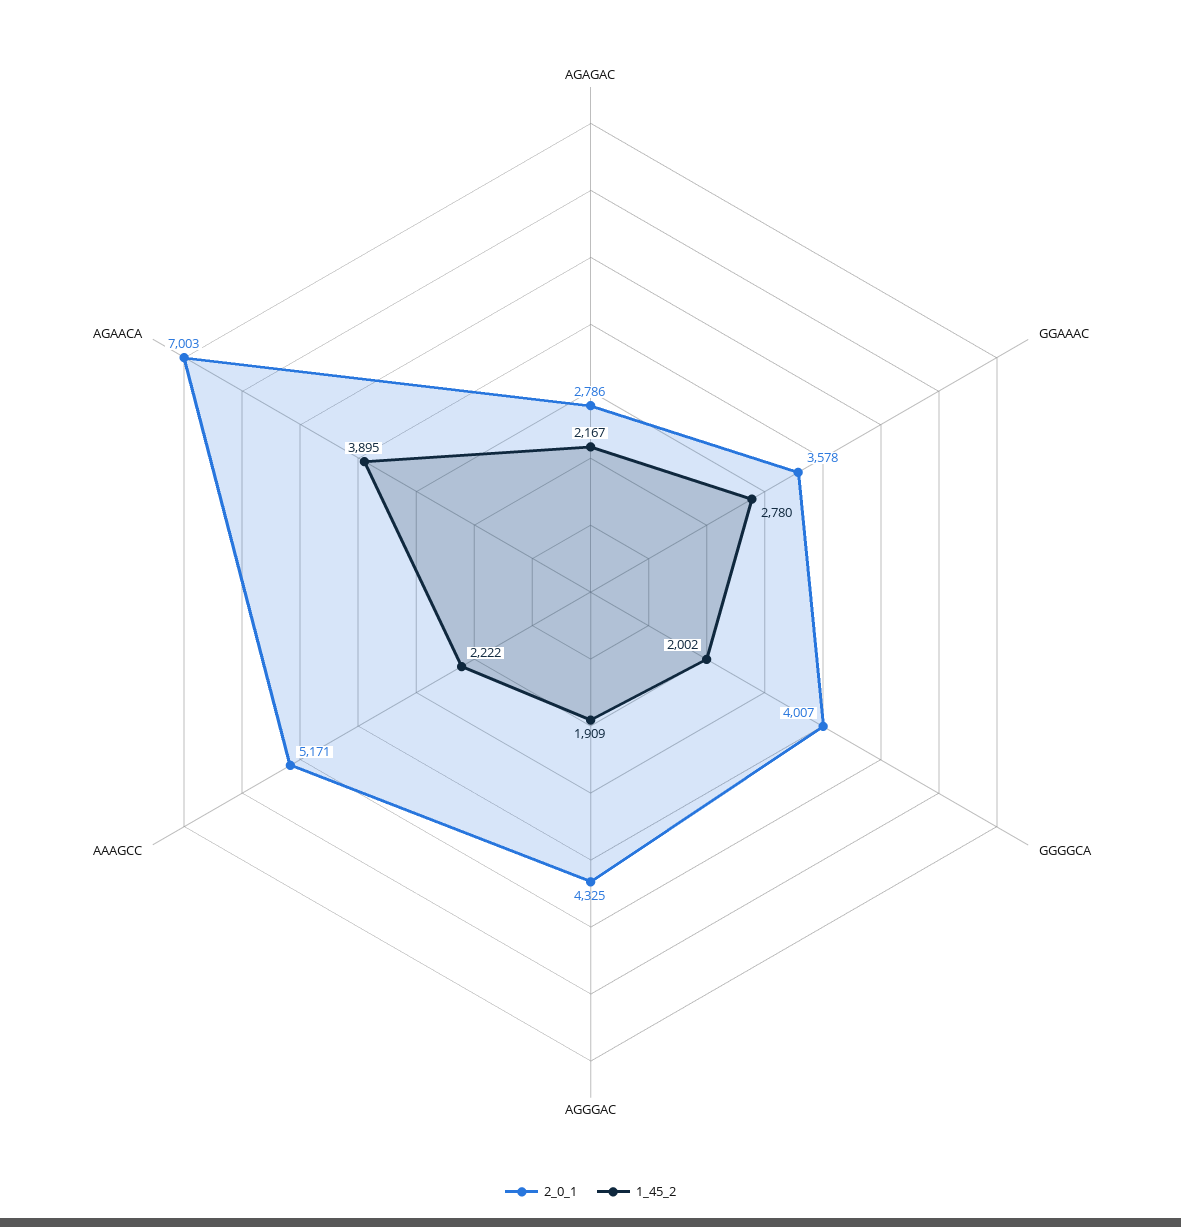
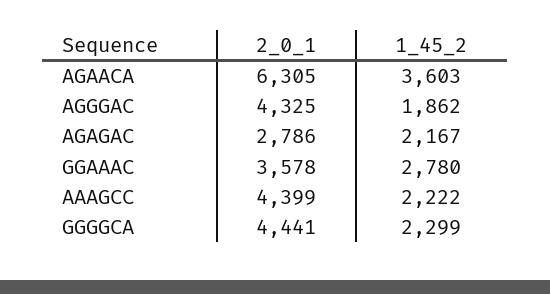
  {
    "2_0_1": {
      "AGAGAC": 2786,
      "GGAAAC": 3578,
-     "GGGGCA": 4007,
+     "GGGGCA": 4441,
      "AGGGAC": 4325,
-     "AAAGCC": 5171,
+     "AAAGCC": 4399,
-     "AGAACA": 7003
+     "AGAACA": 6305
    },
    "1_45_2": {
      "AGAGAC": 2167,
      "GGAAAC": 2780,
-     "GGGGCA": 2002,
+     "GGGGCA": 2299,
-     "AGGGAC": 1909,
+     "AGGGAC": 1862,
      "AAAGCC": 2222,
-     "AGAACA": 3895
+     "AGAACA": 3603
    }
  }

